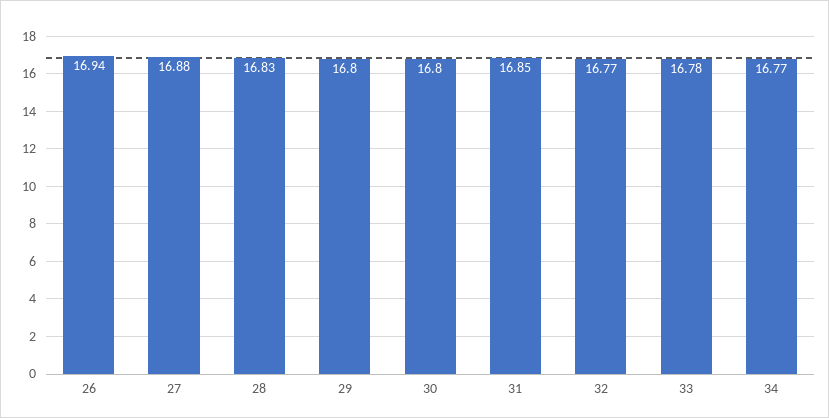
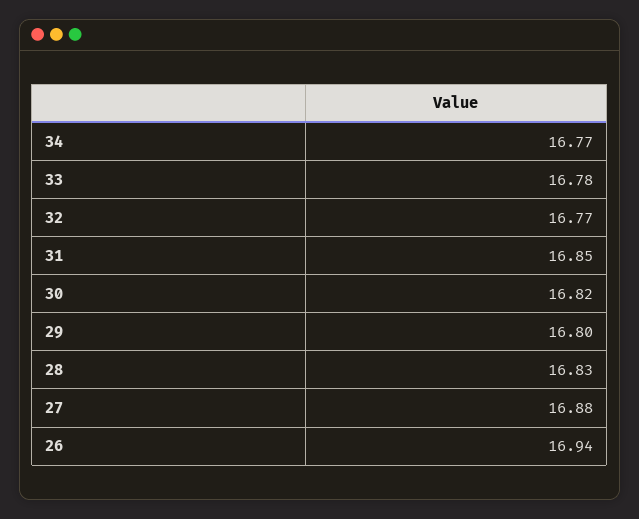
  {
    "26": 16.94,
    "27": 16.88,
    "28": 16.83,
    "29": 16.8,
-   "30": 16.8,
+   "30": 16.82,
    "31": 16.85,
    "32": 16.77,
    "33": 16.78,
    "34": 16.77
  }

